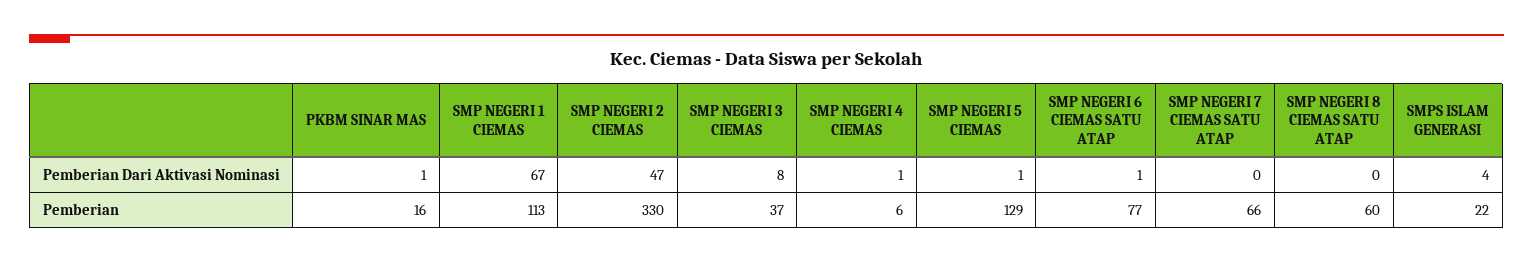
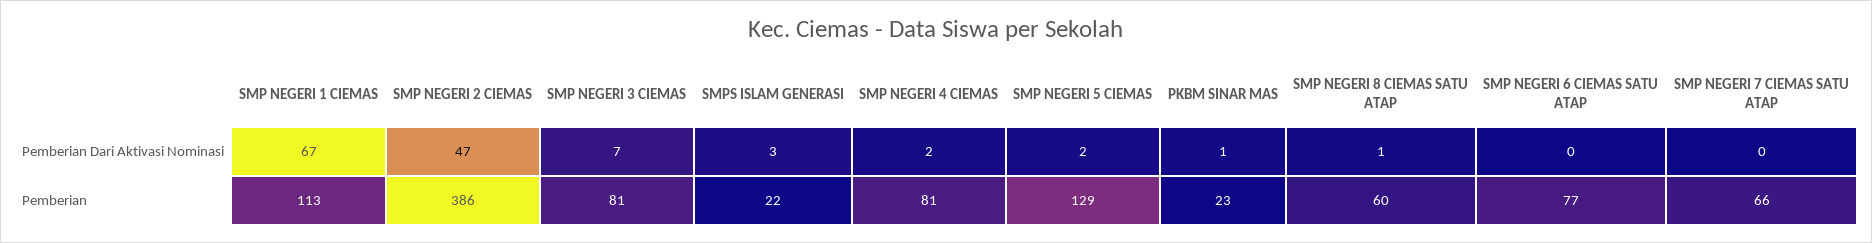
  {
    "PKBM SINAR MAS": {
      "Pemberian Dari Aktivasi Nominasi": 1,
-     "Pemberian": 16
+     "Pemberian": 23
    },
    "SMP NEGERI 1 CIEMAS": {
      "Pemberian Dari Aktivasi Nominasi": 67,
      "Pemberian": 113
    },
    "SMP NEGERI 2 CIEMAS": {
      "Pemberian Dari Aktivasi Nominasi": 47,
-     "Pemberian": 330
+     "Pemberian": 386
    },
    "SMP NEGERI 3 CIEMAS": {
-     "Pemberian Dari Aktivasi Nominasi": 8,
+     "Pemberian Dari Aktivasi Nominasi": 7,
-     "Pemberian": 37
+     "Pemberian": 81
    },
    "SMP NEGERI 4 CIEMAS": {
-     "Pemberian Dari Aktivasi Nominasi": 1,
+     "Pemberian Dari Aktivasi Nominasi": 2,
-     "Pemberian": 6
+     "Pemberian": 81
    },
    "SMP NEGERI 5 CIEMAS": {
-     "Pemberian Dari Aktivasi Nominasi": 1,
+     "Pemberian Dari Aktivasi Nominasi": 2,
      "Pemberian": 129
    },
    "SMP NEGERI 6 CIEMAS SATU ATAP": {
-     "Pemberian Dari Aktivasi Nominasi": 1,
+     "Pemberian Dari Aktivasi Nominasi": 0,
      "Pemberian": 77
    },
    "SMP NEGERI 7 CIEMAS SATU ATAP": {
      "Pemberian Dari Aktivasi Nominasi": 0,
      "Pemberian": 66
    },
    "SMP NEGERI 8 CIEMAS SATU ATAP": {
-     "Pemberian Dari Aktivasi Nominasi": 0,
+     "Pemberian Dari Aktivasi Nominasi": 1,
      "Pemberian": 60
    },
    "SMPS ISLAM GENERASI": {
-     "Pemberian Dari Aktivasi Nominasi": 4,
+     "Pemberian Dari Aktivasi Nominasi": 3,
      "Pemberian": 22
    }
  }

